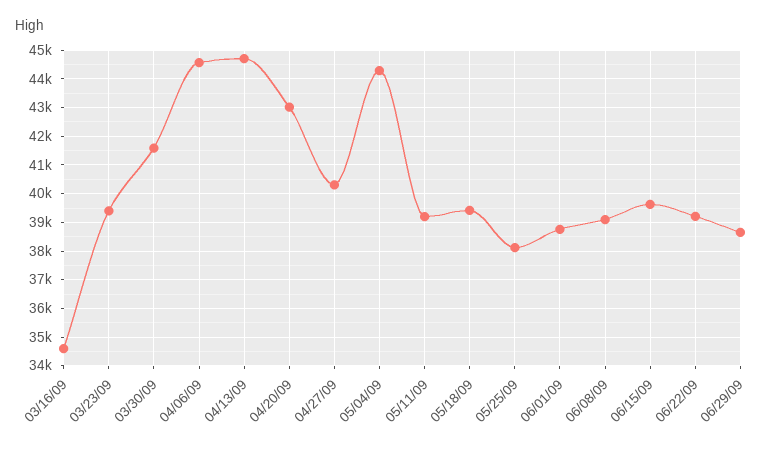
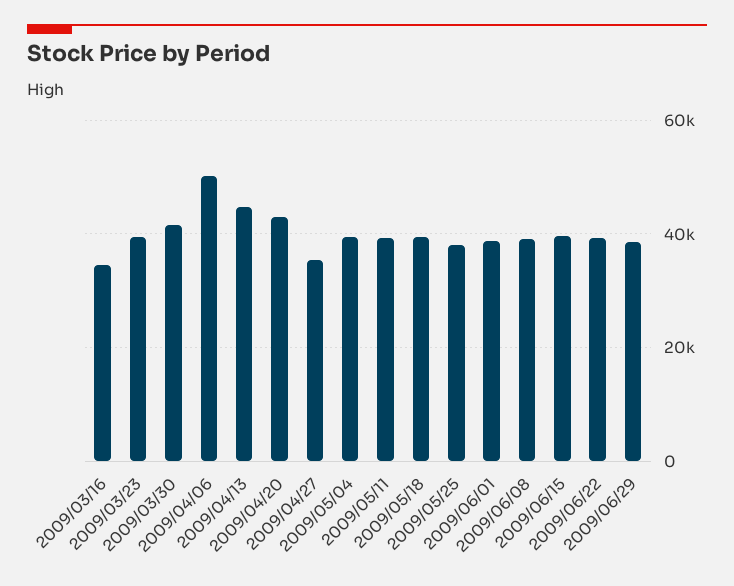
  {
    "03/16/09": 34500,
    "03/23/09": 39500,
    "03/30/09": 41500,
-   "04/06/09": 44500,
+   "04/06/09": 50000,
    "04/13/09": 44750,
    "04/20/09": 43000,
-   "04/27/09": 40250,
+   "04/27/09": 36000,
-   "05/04/09": 44250,
+   "05/04/09": 40000,
    "05/11/09": 39250,
    "05/18/09": 39500,
    "05/25/09": 38000,
    "06/01/09": 38750,
    "06/08/09": 39000,
    "06/15/09": 39750,
    "06/22/09": 39250,
    "06/29/09": 38750
  }

